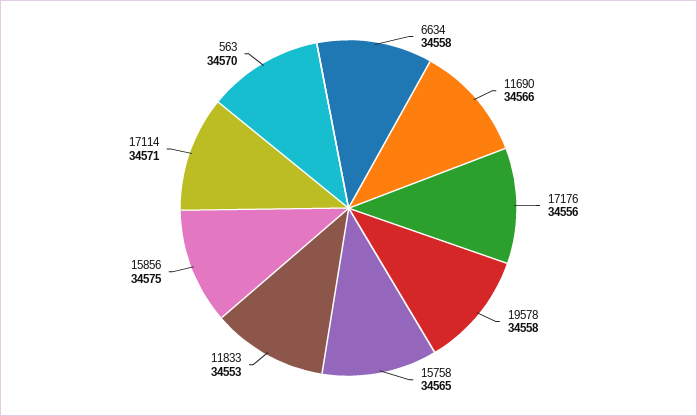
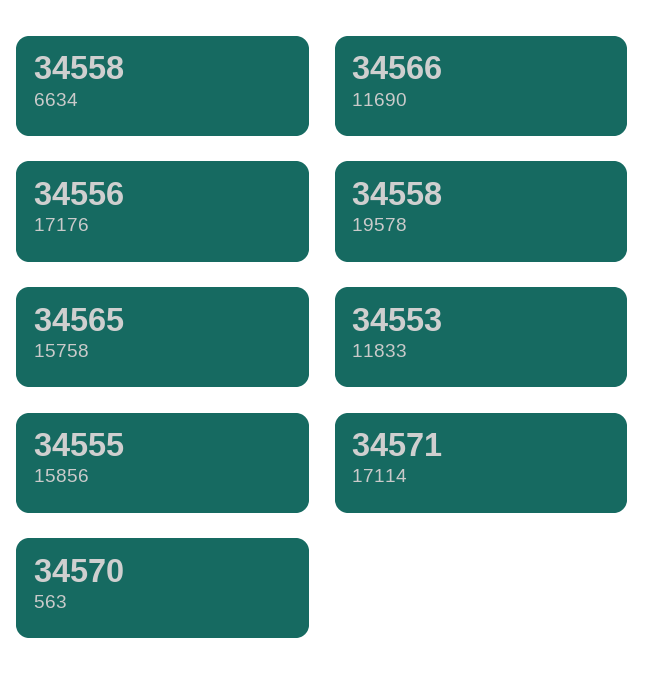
  {
    "6634": 34558,
    "11690": 34566,
    "17176": 34556,
    "19578": 34558,
    "15758": 34565,
    "11833": 34553,
-   "15856": 34575,
+   "15856": 34555,
    "17114": 34571,
    "563": 34570
  }

